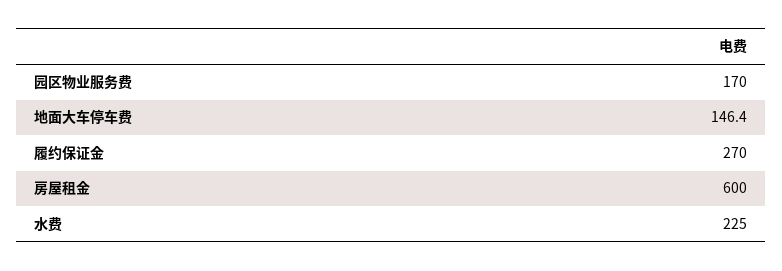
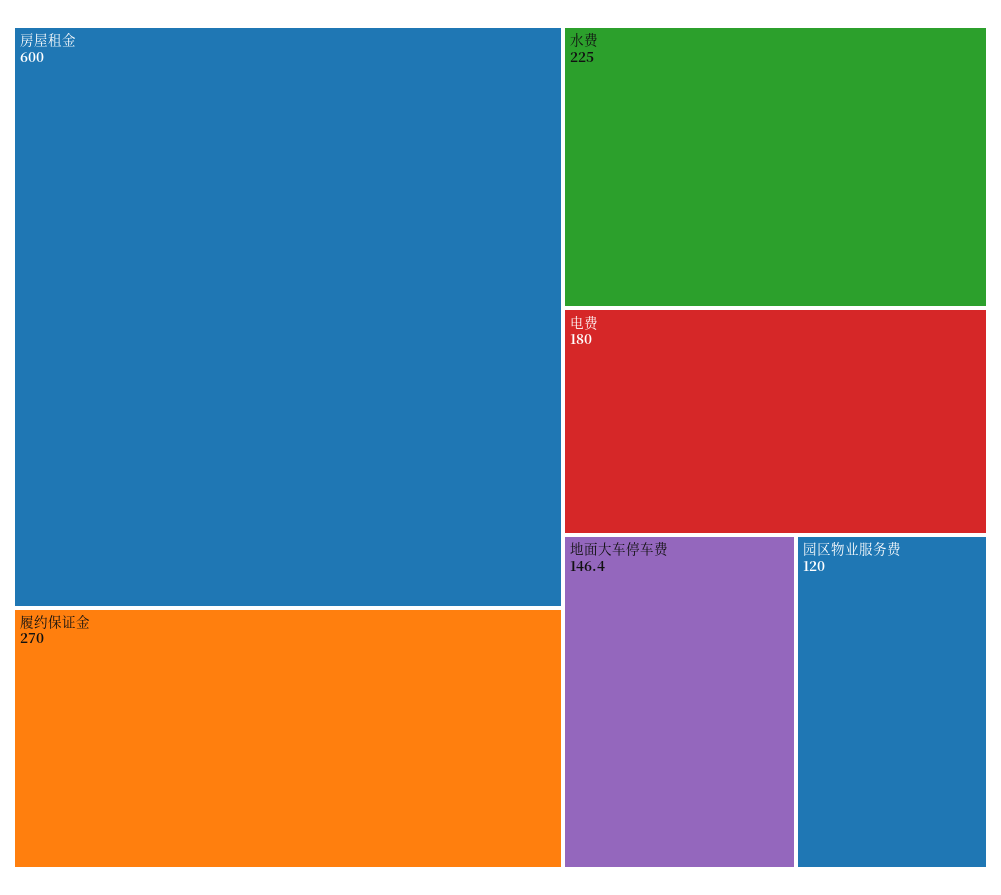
  {
-   "园区物业服务费": 170,
+   "园区物业服务费": 120,
    "地面大车停车费": 146.4,
    "履约保证金": 270,
    "房屋租金": 600,
-   "水费": 225
+   "水费": 225,
+   "电费": 180
  }

